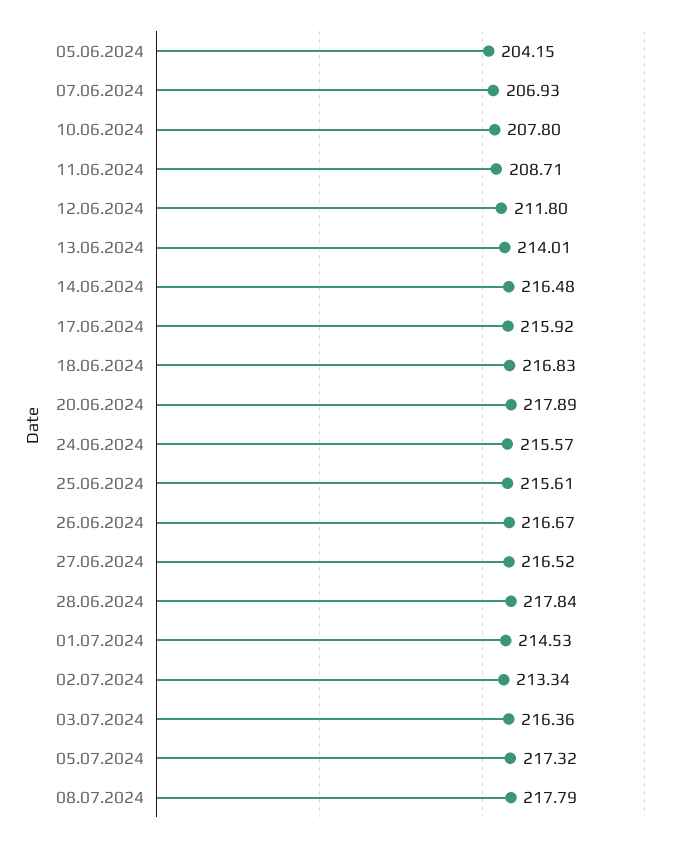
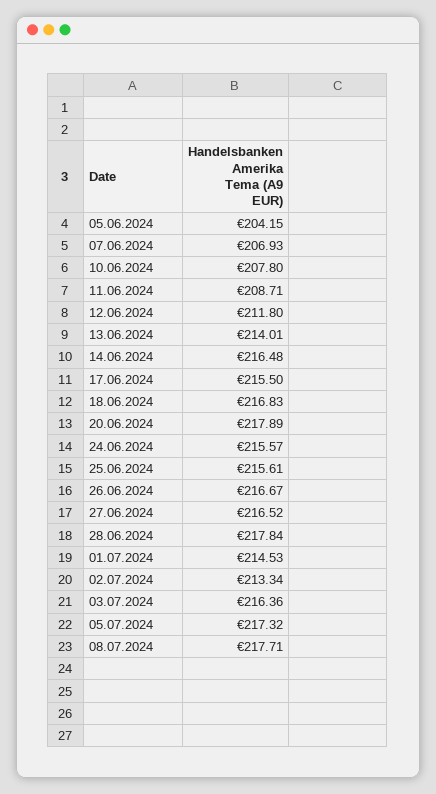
  {
    "05.06.2024": 204.15,
    "07.06.2024": 206.93,
    "10.06.2024": 207.8,
    "11.06.2024": 208.71,
    "12.06.2024": 211.8,
    "13.06.2024": 214.01,
    "14.06.2024": 216.48,
-   "17.06.2024": 215.92,
+   "17.06.2024": 215.5,
    "18.06.2024": 216.83,
    "20.06.2024": 217.89,
    "24.06.2024": 215.57,
    "25.06.2024": 215.61,
    "26.06.2024": 216.67,
    "27.06.2024": 216.52,
    "28.06.2024": 217.84,
    "01.07.2024": 214.53,
    "02.07.2024": 213.34,
    "03.07.2024": 216.36,
    "05.07.2024": 217.32,
-   "08.07.2024": 217.79
+   "08.07.2024": 217.71
  }

